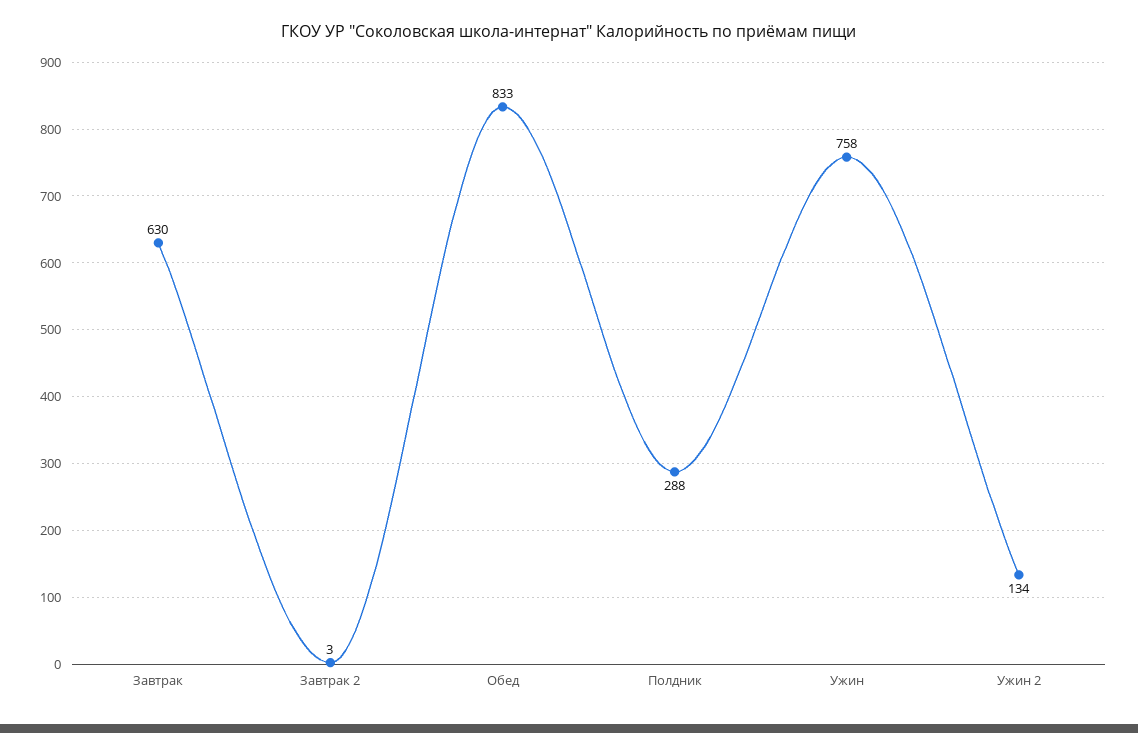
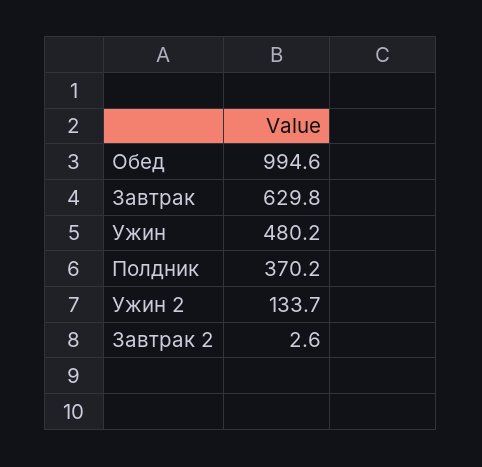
  {
    "Завтрак": 629.8,
    "Завтрак 2": 2.6,
-   "Обед": 833,
+   "Обед": 994.6,
-   "Полдник": 288,
+   "Полдник": 370.2,
-   "Ужин": 758,
+   "Ужин": 480.2,
    "Ужин 2": 133.7
  }

